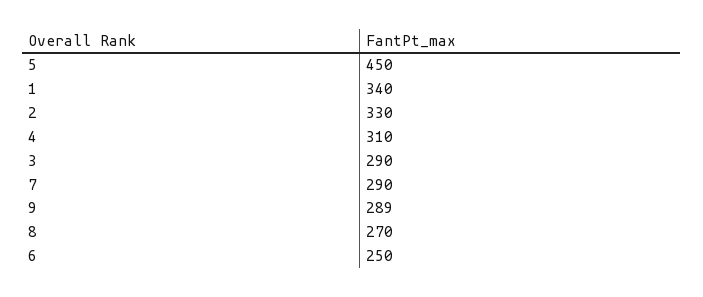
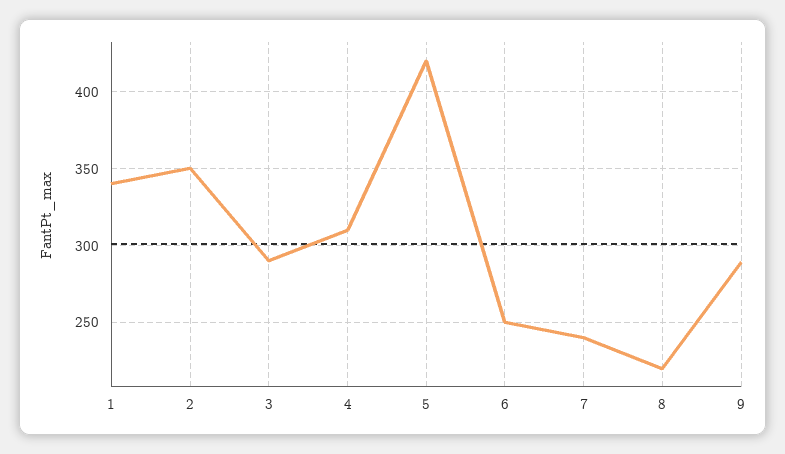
  {
-   "5": 450,
+   "5": 420,
    "1": 340,
-   "2": 330,
+   "2": 350,
    "4": 310,
    "3": 290,
-   "7": 290,
+   "7": 240,
    "9": 289,
-   "8": 270,
+   "8": 220,
    "6": 250
  }

